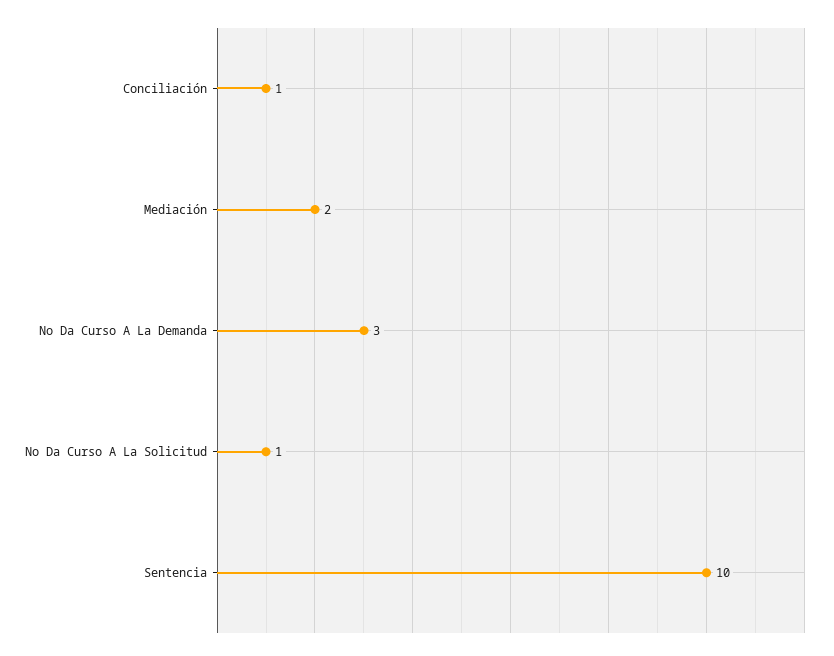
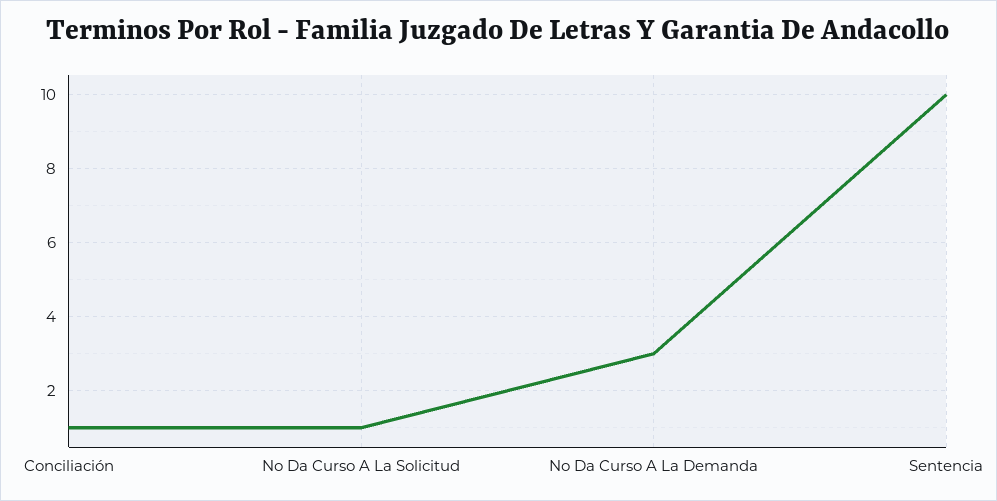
  {
    "Conciliación": 1,
-   "Mediación": 2,
    "No Da Curso A La Demanda": 3,
    "No Da Curso A La Solicitud": 1,
    "Sentencia": 10
  }

